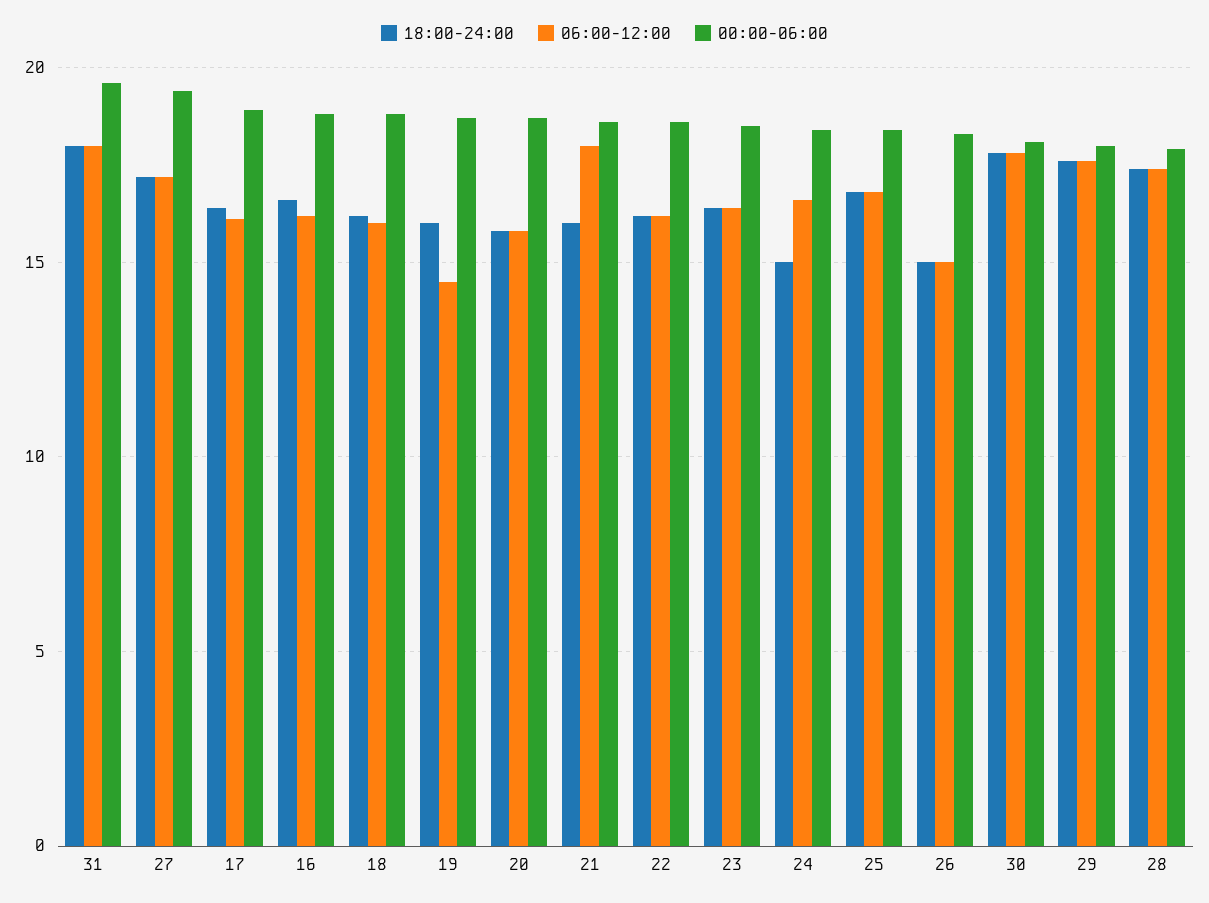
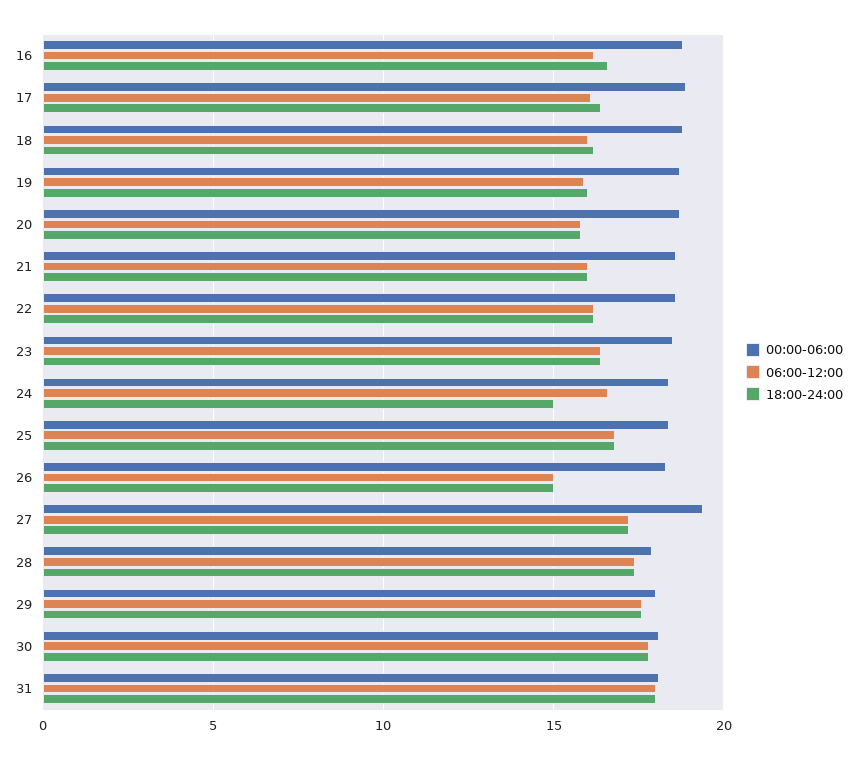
  {
    "18:00-24:00": {
      "31": 18,
      "27": 17,
      "17": 16.5,
      "16": 16.5,
      "18": 16,
      "19": 16,
      "20": 16,
      "21": 16,
      "22": 16,
      "23": 16.5,
      "24": 15,
      "25": 17,
      "26": 15,
      "30": 18,
      "29": 17.5,
      "28": 17.5
    },
    "06:00-12:00": {
      "31": 18,
      "27": 17,
      "17": 16,
      "16": 16,
      "18": 16,
-     "19": 14.5,
+     "19": 16,
      "20": 16,
-     "21": 18,
+     "21": 16,
      "22": 16,
      "23": 16.5,
      "24": 16.5,
      "25": 17,
      "26": 15,
      "30": 18,
      "29": 17.5,
      "28": 17.5
    },
    "00:00-06:00": {
-     "31": 19.5,
+     "31": 18,
      "27": 19.5,
      "17": 19,
      "16": 19,
      "18": 19,
      "19": 18.5,
      "20": 18.5,
      "21": 18.5,
      "22": 18.5,
      "23": 18.5,
      "24": 18.5,
      "25": 18.5,
      "26": 18.5,
      "30": 18,
      "29": 18,
      "28": 18
    }
  }

